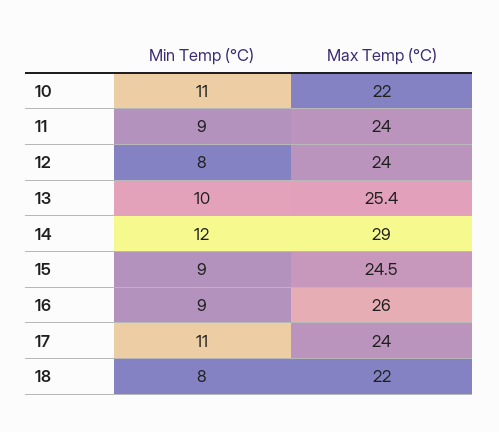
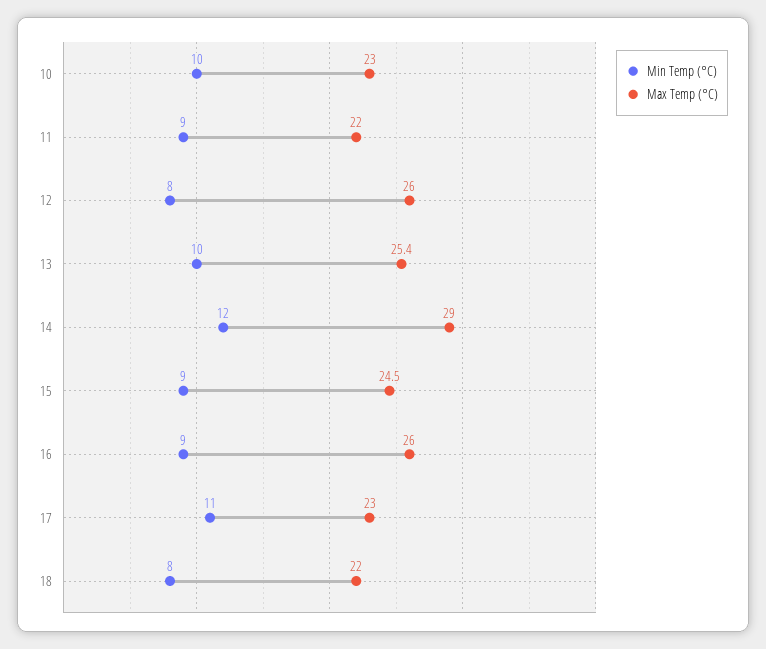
  {
    "Min Temp (°C)": {
-     "10": 11,
+     "10": 10,
      "11": 9,
      "12": 8,
      "13": 10,
      "14": 12,
      "15": 9,
      "16": 9,
      "17": 11,
      "18": 8
    },
    "Max Temp (°C)": {
-     "10": 22,
+     "10": 23,
-     "11": 24,
+     "11": 22,
-     "12": 24,
+     "12": 26,
      "13": 25.4,
      "14": 29,
      "15": 24.5,
      "16": 26,
-     "17": 24,
+     "17": 23,
      "18": 22
    }
  }

